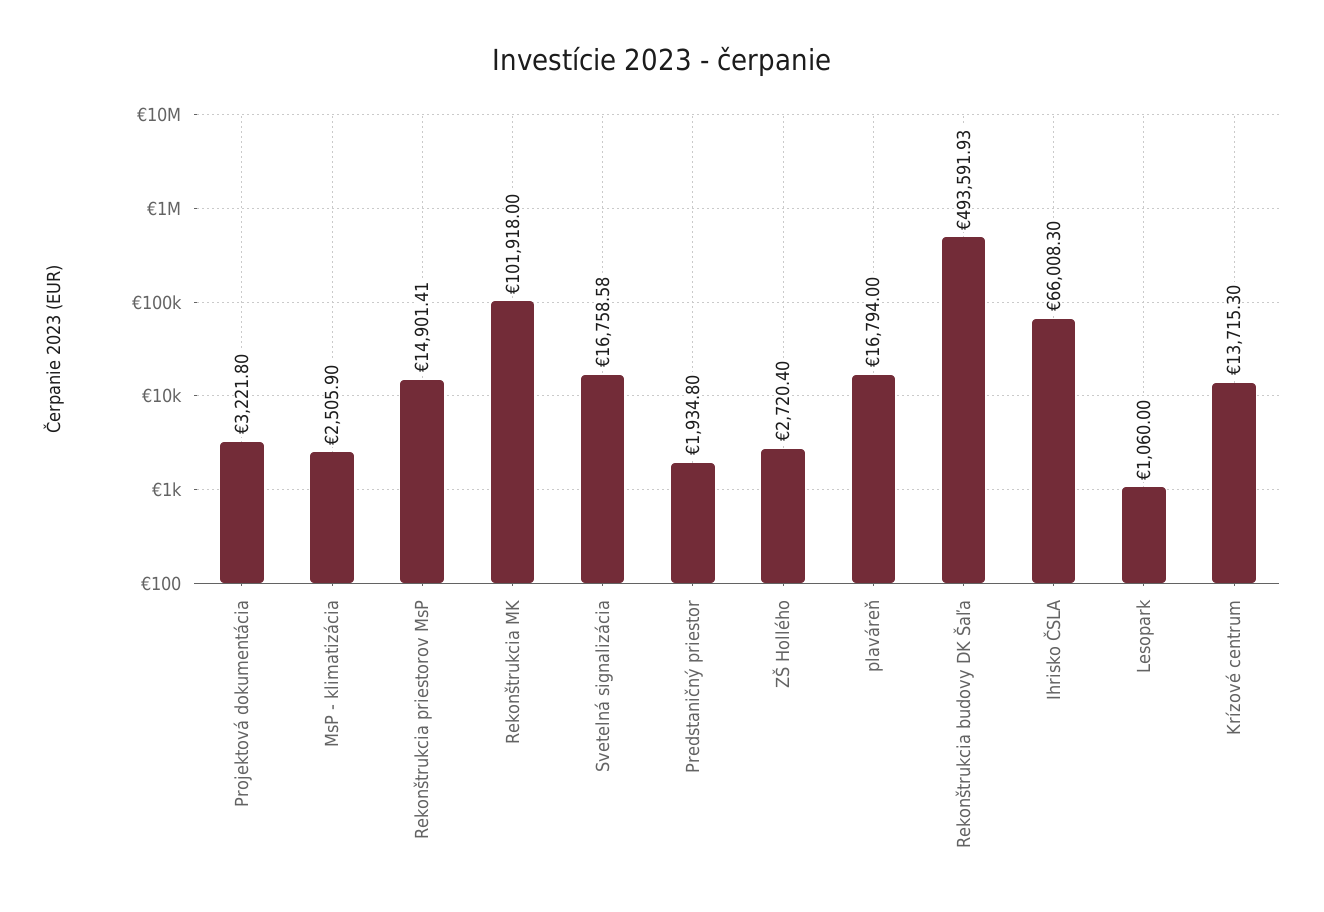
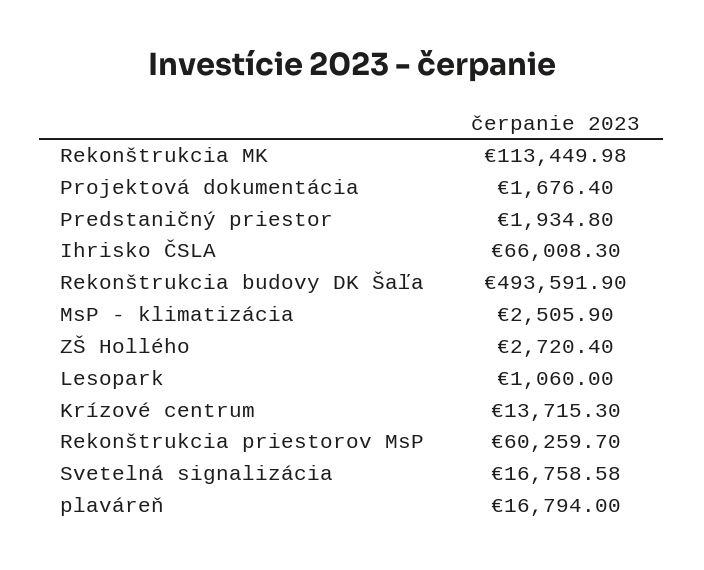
  {
-   "Projektová dokumentácia": 3221.8,
+   "Projektová dokumentácia": 1676.4,
    "MsP - klimatizácia": 2505.9,
-   "Rekonštrukcia priestorov MsP": 14901.41,
+   "Rekonštrukcia priestorov MsP": 60259.7,
-   "Rekonštrukcia MK": 101918,
+   "Rekonštrukcia MK": 113449.98,
    "Svetelná signalizácia": 16758.58,
    "Predstaničný priestor": 1934.8,
    "ZŠ Hollého": 2720.4,
    "plaváreň": 16794,
-   "Rekonštrukcia budovy DK Šaľa": 493591.93,
+   "Rekonštrukcia budovy DK Šaľa": 493591.9,
    "Ihrisko ČSLA": 66008.3,
    "Lesopark": 1060,
    "Krízové centrum": 13715.3
  }

